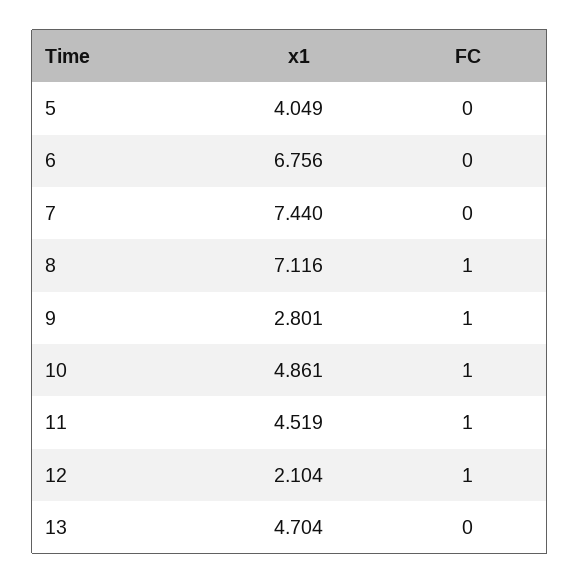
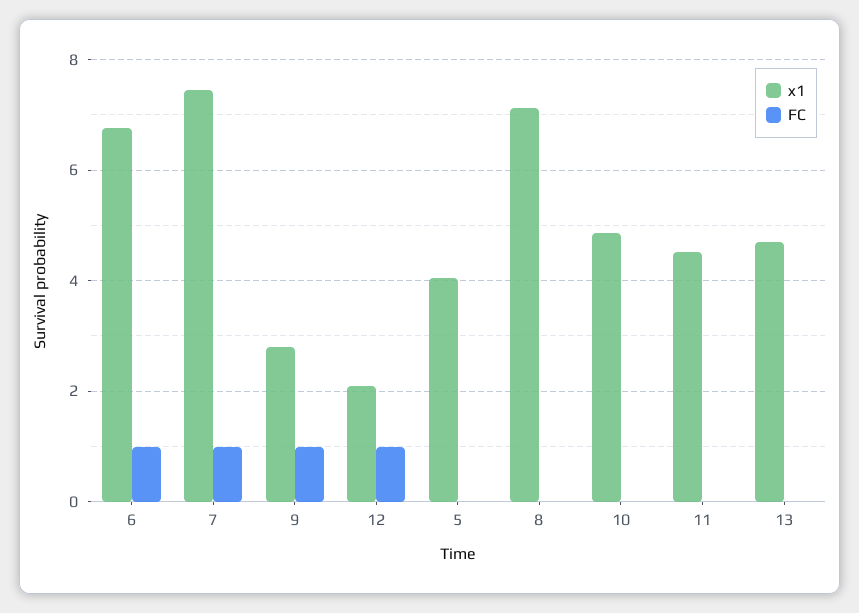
  {
    "x1": {
      "5": 4.049,
      "6": 6.756,
      "7": 7.44,
      "8": 7.116,
      "9": 2.801,
      "10": 4.861,
      "11": 4.519,
      "12": 2.104,
      "13": 4.704
    },
    "FC": {
      "5": 0,
-     "6": 0,
+     "6": 1,
-     "7": 0,
+     "7": 1,
-     "8": 1,
+     "8": 0,
      "9": 1,
-     "10": 1,
+     "10": 0,
-     "11": 1,
+     "11": 0,
      "12": 1,
      "13": 0
    }
  }

